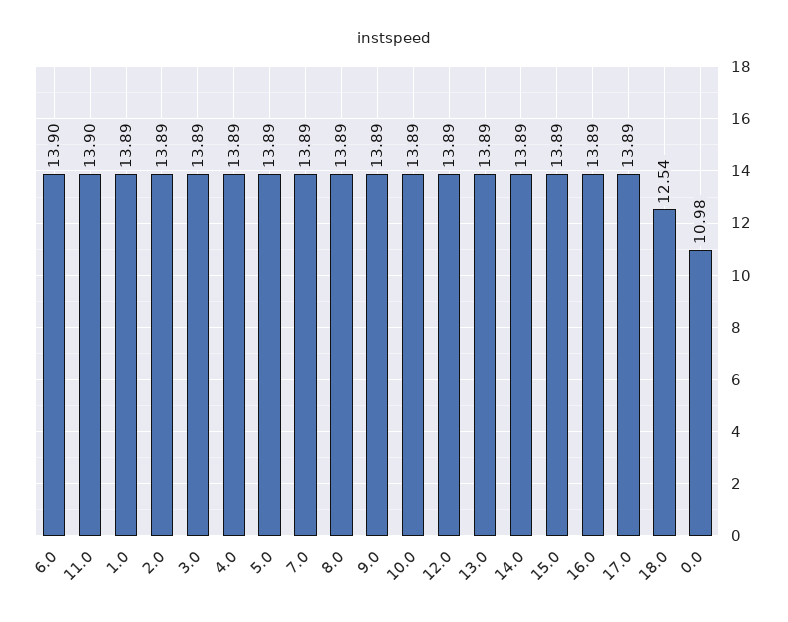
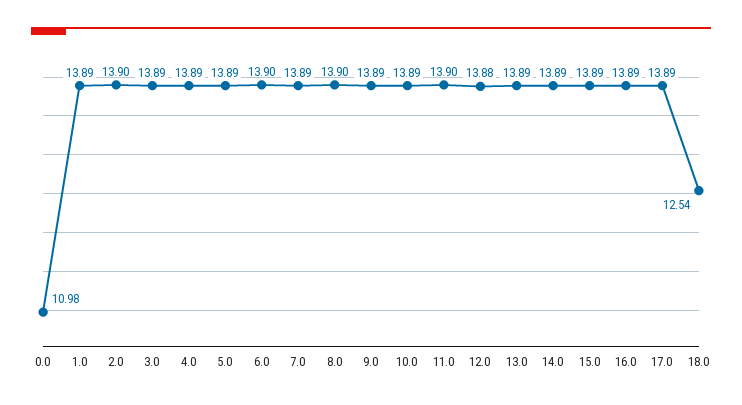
  {
    "6.0": 13.9,
    "11.0": 13.9,
    "1.0": 13.89,
-   "2.0": 13.89,
+   "2.0": 13.9,
    "3.0": 13.89,
    "4.0": 13.89,
    "5.0": 13.89,
    "7.0": 13.89,
-   "8.0": 13.89,
+   "8.0": 13.9,
    "9.0": 13.89,
    "10.0": 13.89,
-   "12.0": 13.89,
+   "12.0": 13.88,
    "13.0": 13.89,
    "14.0": 13.89,
    "15.0": 13.89,
    "16.0": 13.89,
    "17.0": 13.89,
    "18.0": 12.54,
    "0.0": 10.98
  }

